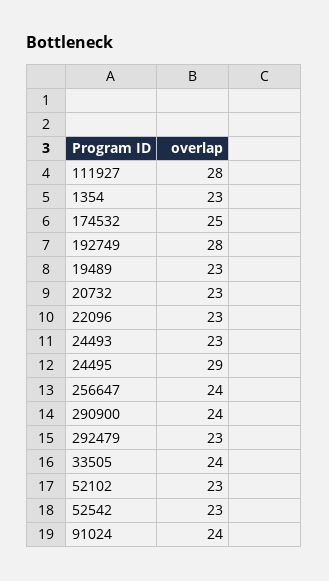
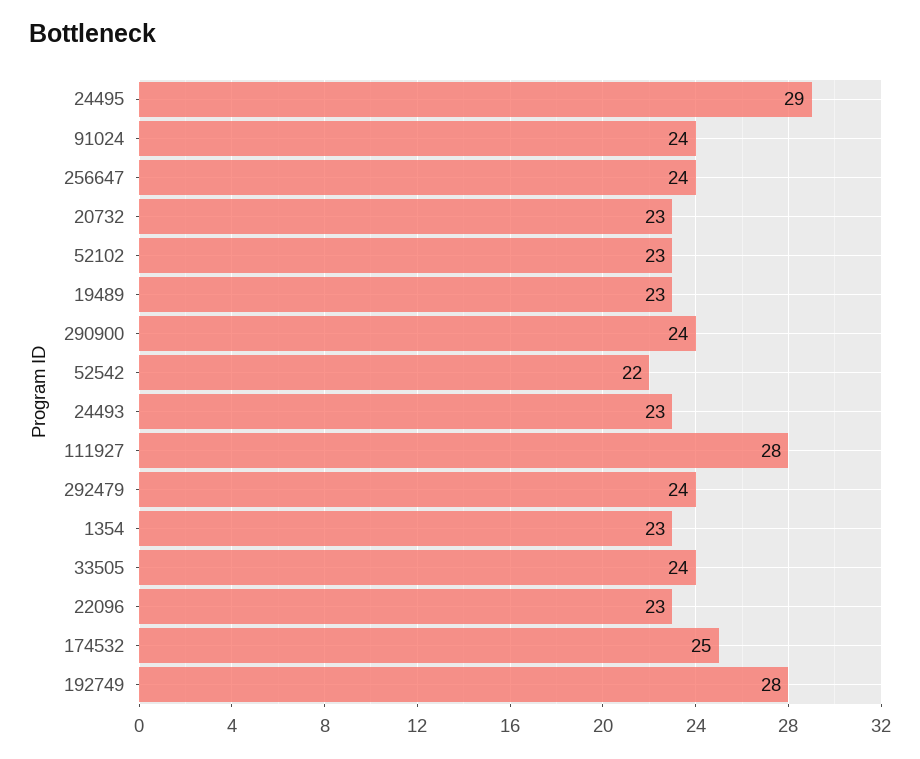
  {
    "111927": 28,
    "1354": 23,
    "174532": 25,
    "192749": 28,
    "19489": 23,
    "20732": 23,
    "22096": 23,
    "24493": 23,
    "24495": 29,
    "256647": 24,
    "290900": 24,
-   "292479": 23,
+   "292479": 24,
    "33505": 24,
    "52102": 23,
-   "52542": 23,
+   "52542": 22,
    "91024": 24
  }

